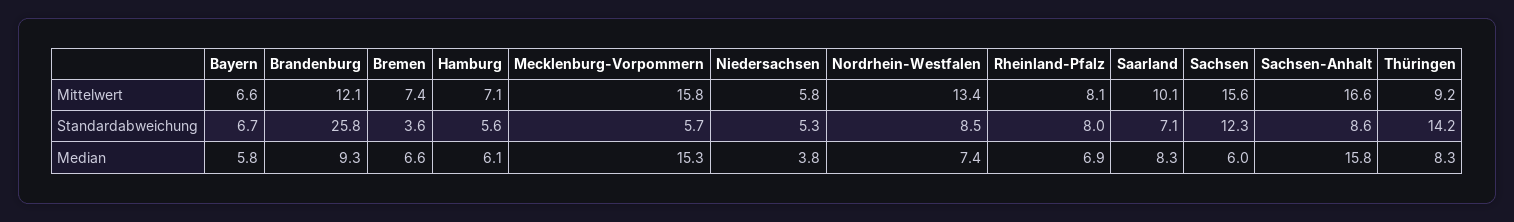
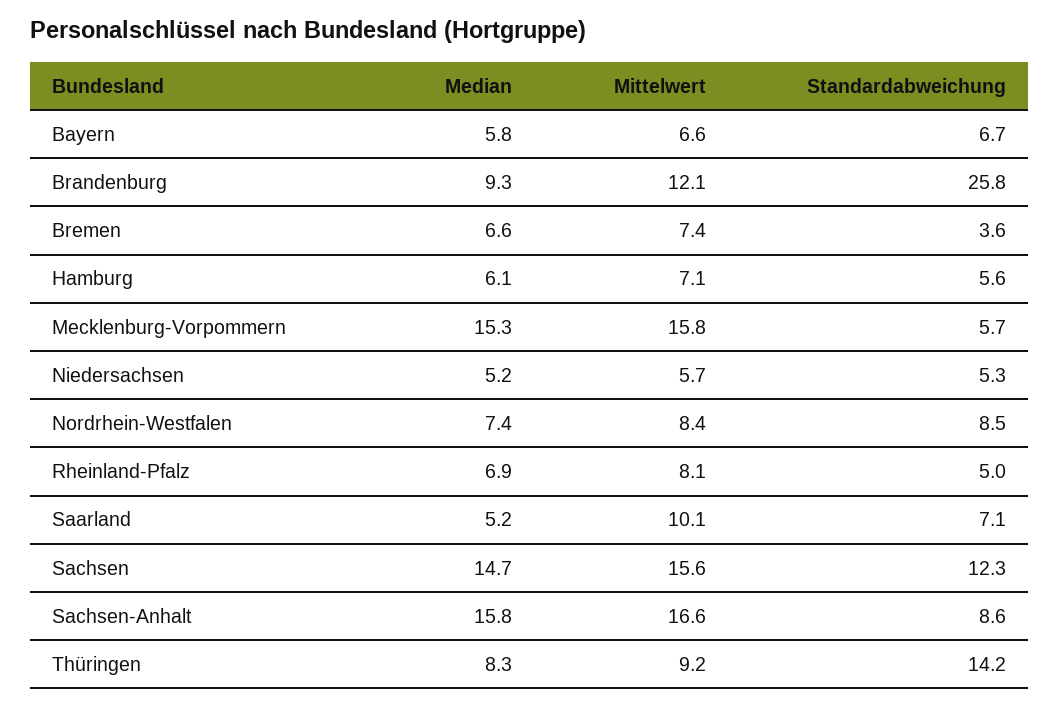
  {
    "Bayern": {
      "Mittelwert": 6.6,
      "Standardabweichung": 6.7,
      "Median": 5.8
    },
    "Brandenburg": {
      "Mittelwert": 12.1,
      "Standardabweichung": 25.8,
      "Median": 9.3
    },
    "Bremen": {
      "Mittelwert": 7.4,
      "Standardabweichung": 3.6,
      "Median": 6.6
    },
    "Hamburg": {
      "Mittelwert": 7.1,
      "Standardabweichung": 5.6,
      "Median": 6.1
    },
    "Mecklenburg-Vorpommern": {
      "Mittelwert": 15.8,
      "Standardabweichung": 5.7,
      "Median": 15.3
    },
    "Niedersachsen": {
-     "Mittelwert": 5.8,
+     "Mittelwert": 5.7,
      "Standardabweichung": 5.3,
-     "Median": 3.8
+     "Median": 5.2
    },
    "Nordrhein-Westfalen": {
-     "Mittelwert": 13.4,
+     "Mittelwert": 8.4,
      "Standardabweichung": 8.5,
      "Median": 7.4
    },
    "Rheinland-Pfalz": {
      "Mittelwert": 8.1,
-     "Standardabweichung": 8,
+     "Standardabweichung": 5,
      "Median": 6.9
    },
    "Saarland": {
      "Mittelwert": 10.1,
      "Standardabweichung": 7.1,
-     "Median": 8.3
+     "Median": 5.2
    },
    "Sachsen": {
      "Mittelwert": 15.6,
      "Standardabweichung": 12.3,
-     "Median": 6
+     "Median": 14.7
    },
    "Sachsen-Anhalt": {
      "Mittelwert": 16.6,
      "Standardabweichung": 8.6,
      "Median": 15.8
    },
    "Thüringen": {
      "Mittelwert": 9.2,
      "Standardabweichung": 14.2,
      "Median": 8.3
    }
  }

